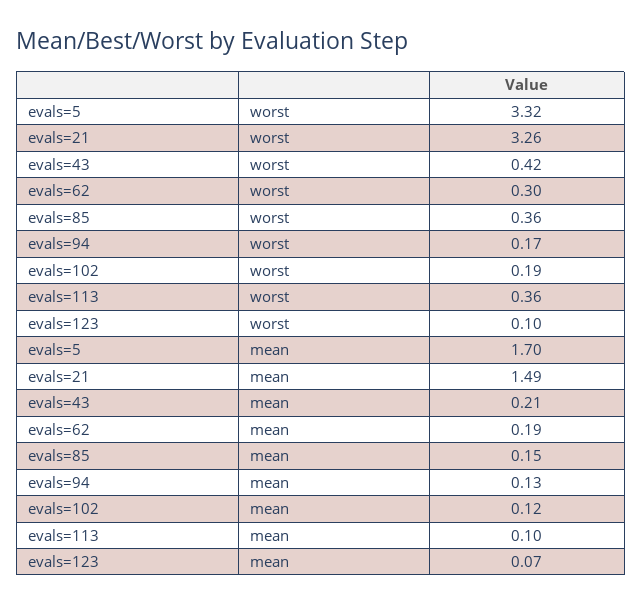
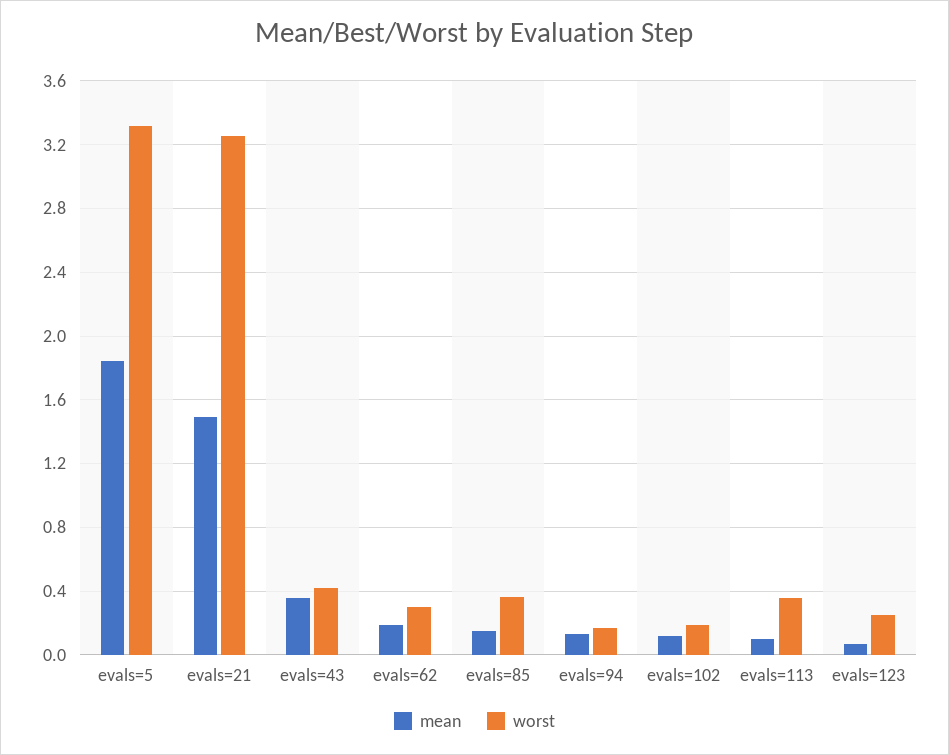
  {
    "worst": {
      "evals=5": 3.32,
      "evals=21": 3.26,
      "evals=43": 0.42,
      "evals=62": 0.3,
      "evals=85": 0.36,
      "evals=94": 0.17,
      "evals=102": 0.19,
      "evals=113": 0.36,
-     "evals=123": 0.1
+     "evals=123": 0.25
    },
    "mean": {
-     "evals=5": 1.7,
+     "evals=5": 1.85,
      "evals=21": 1.49,
-     "evals=43": 0.21,
+     "evals=43": 0.35,
      "evals=62": 0.19,
      "evals=85": 0.15,
      "evals=94": 0.13,
      "evals=102": 0.12,
      "evals=113": 0.1,
      "evals=123": 0.07
    }
  }

